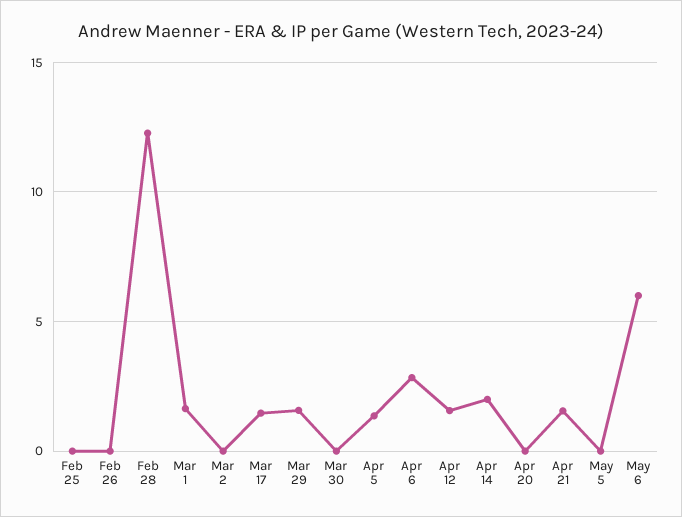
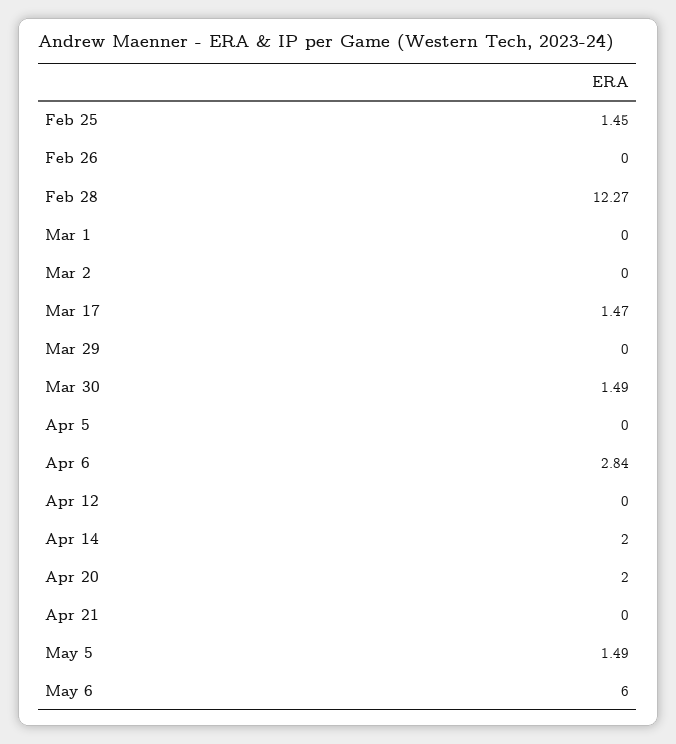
  {
-   "Feb 25": 0,
+   "Feb 25": 1.45,
    "Feb 26": 0,
    "Feb 28": 12.27,
-   "Mar 1": 1.5,
+   "Mar 1": 0,
    "Mar 2": 0,
    "Mar 17": 1.47,
-   "Mar 29": 1.5,
+   "Mar 29": 0,
-   "Mar 30": 0,
+   "Mar 30": 1.49,
-   "Apr 5": 1.5,
+   "Apr 5": 0,
    "Apr 6": 2.84,
-   "Apr 12": 1.5,
+   "Apr 12": 0,
    "Apr 14": 2,
-   "Apr 20": 0,
+   "Apr 20": 2,
-   "Apr 21": 1.5,
+   "Apr 21": 0,
-   "May 5": 0,
+   "May 5": 1.49,
    "May 6": 6
  }

